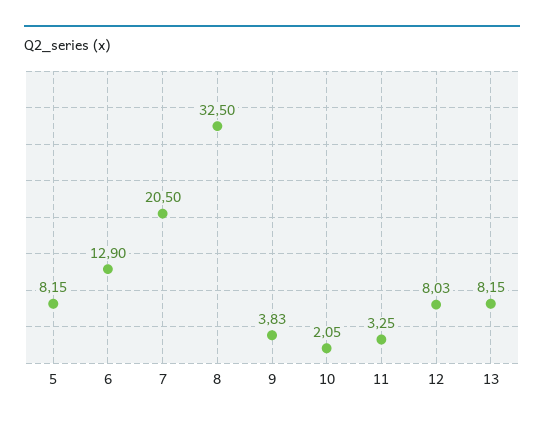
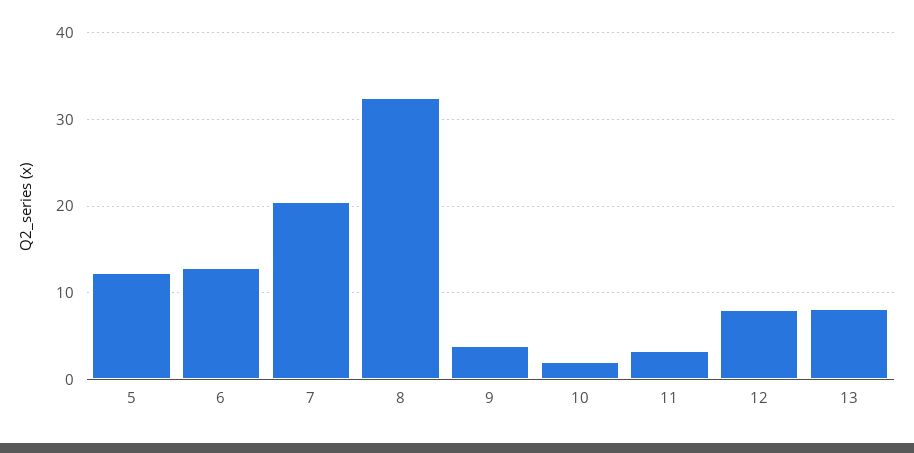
  {
-   "5": 8.15,
+   "5": 12,
    "6": 12.9,
    "7": 20.5,
    "8": 32.5,
    "9": 3.83,
    "10": 2.05,
    "11": 3.25,
    "12": 8.03,
    "13": 8.15
  }

